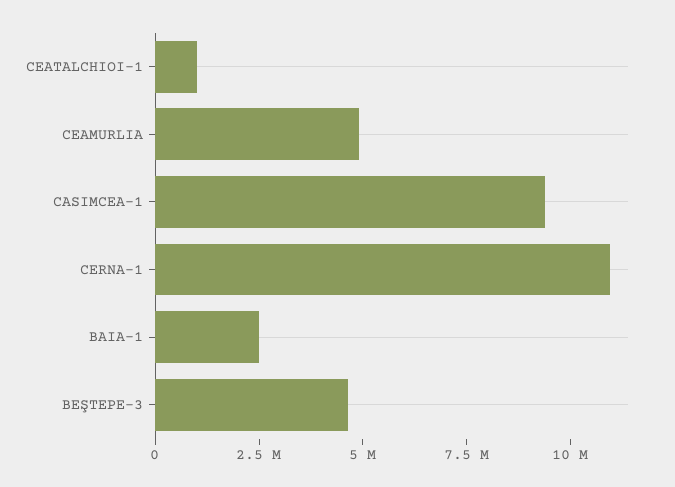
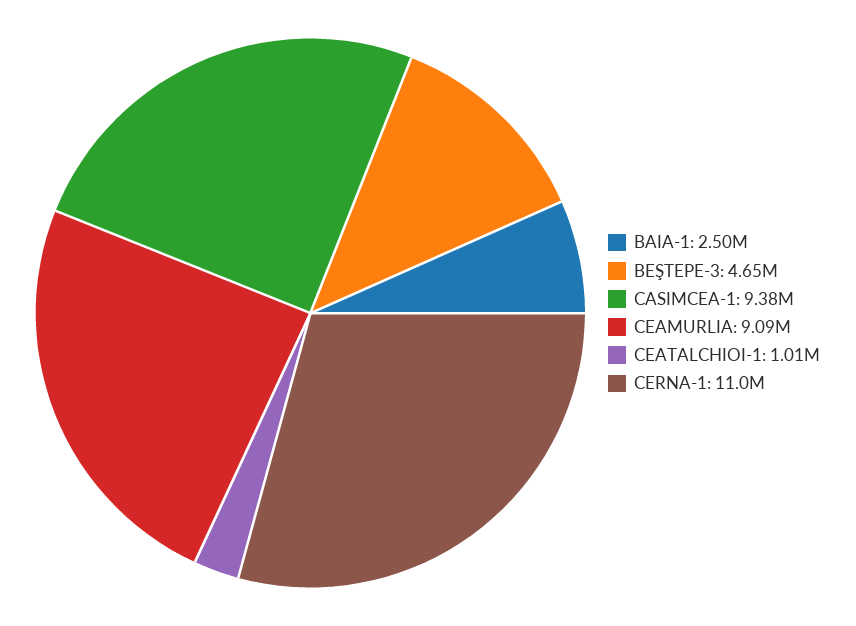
  {
    "CEATALCHIOI-1": 1010000,
-   "CEAMURLIA": 5000000,
+   "CEAMURLIA": 9090000,
    "CASIMCEA-1": 9380000,
    "CERNA-1": 11000000,
    "BAIA-1": 2500000,
    "BEŞTEPE-3": 4650000
  }

